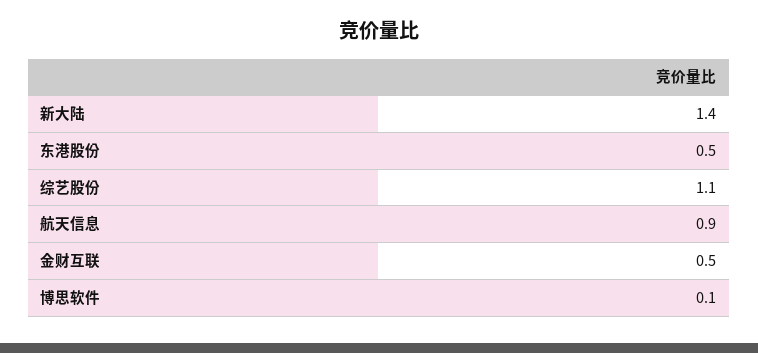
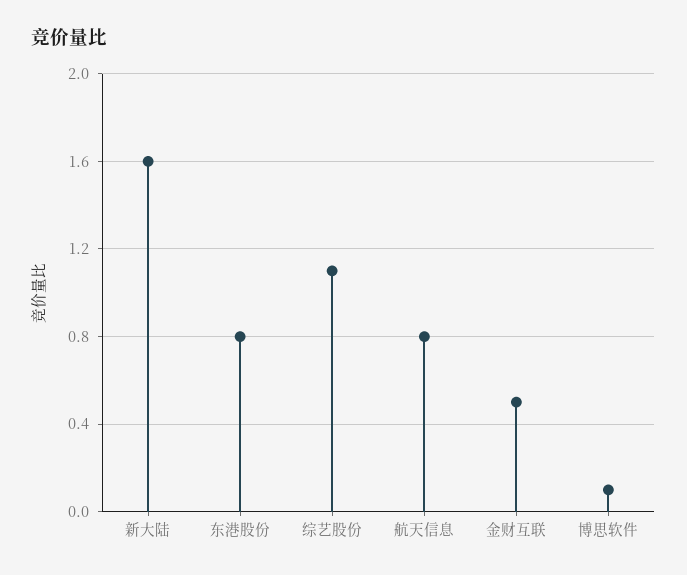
  {
-   "新大陆": 1.4,
+   "新大陆": 1.6,
-   "东港股份": 0.5,
+   "东港股份": 0.8,
    "综艺股份": 1.1,
-   "航天信息": 0.9,
+   "航天信息": 0.8,
    "金财互联": 0.5,
    "博思软件": 0.1
  }

